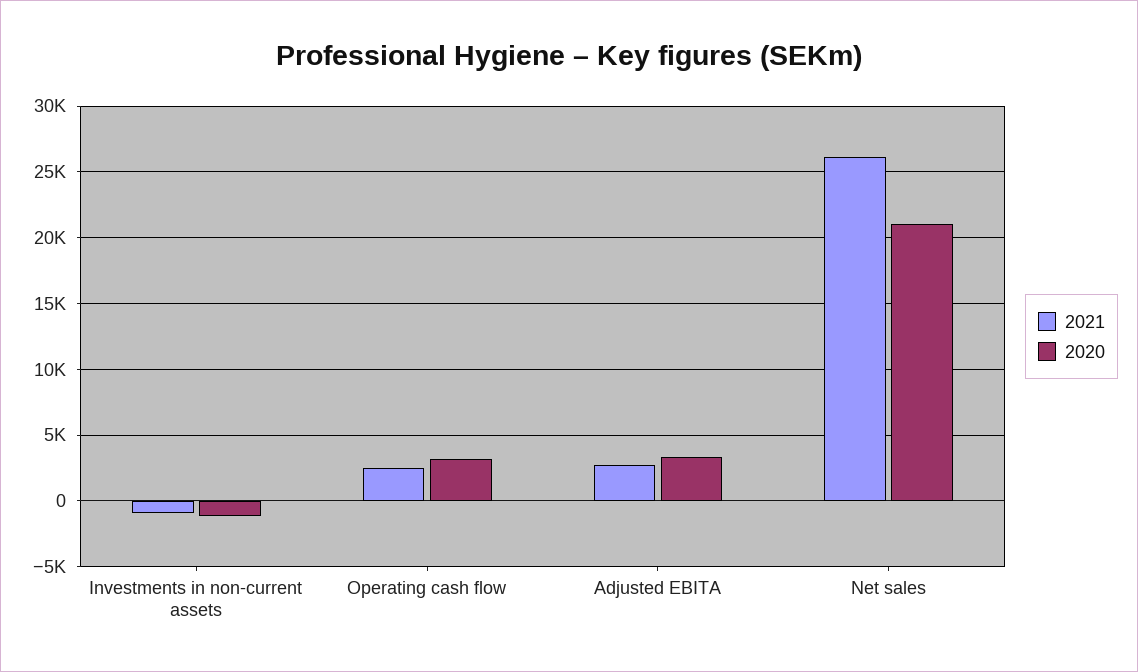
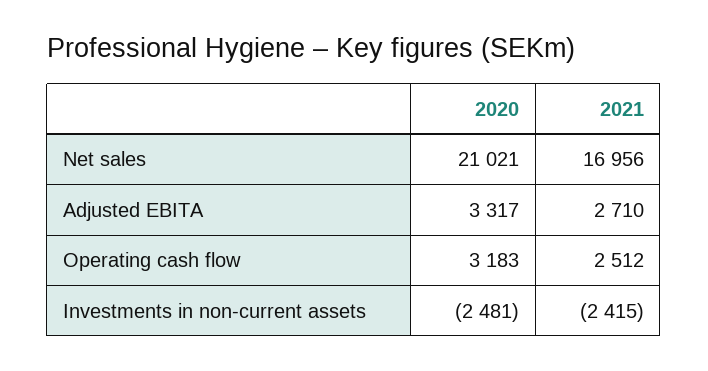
  {
    "2021": {
-     "Investments in non-current assets": -1000,
+     "Investments in non-current assets": -2415,
      "Operating cash flow": 2512,
      "Adjusted EBITA": 2710,
-     "Net sales": 26000
+     "Net sales": 16956
    },
    "2020": {
-     "Investments in non-current assets": -1000,
+     "Investments in non-current assets": -2481,
      "Operating cash flow": 3183,
      "Adjusted EBITA": 3317,
      "Net sales": 21021
    }
  }

